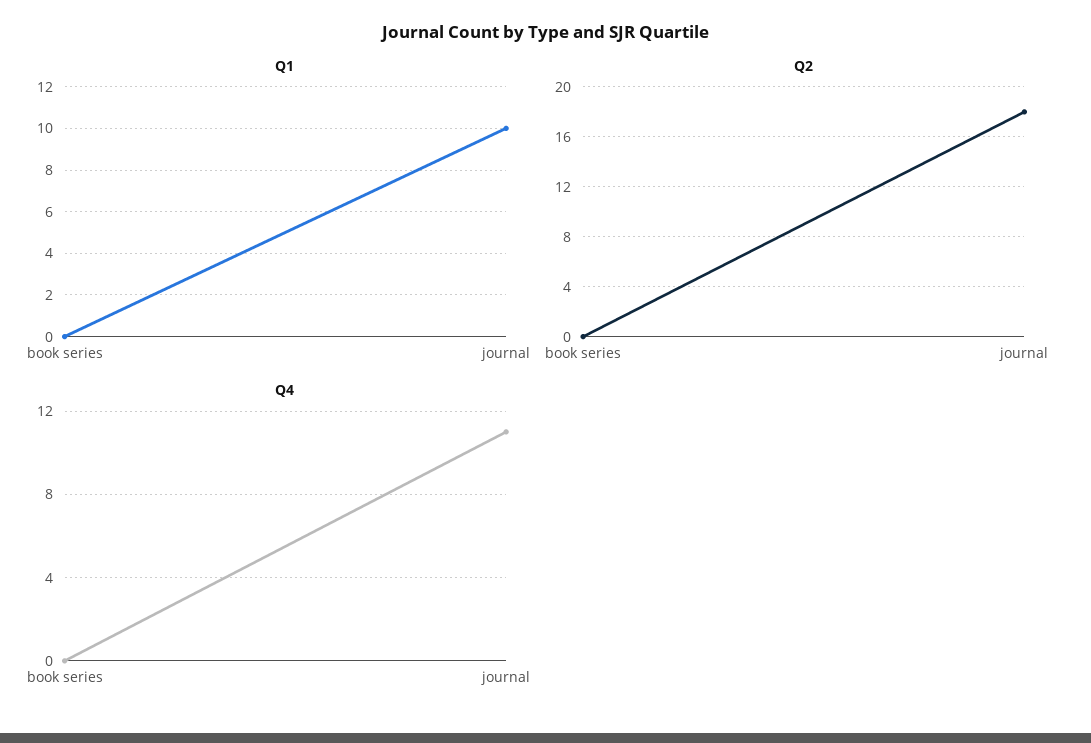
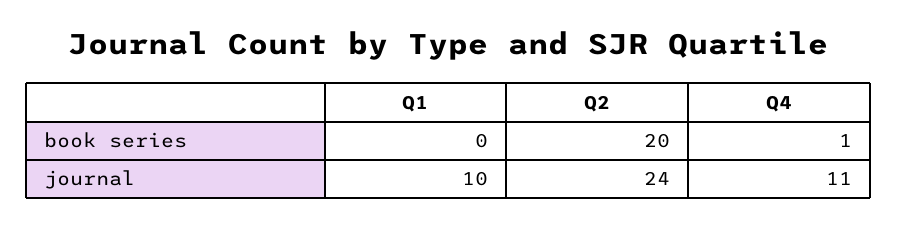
  {
    "Q1": {
      "book series": 0,
      "journal": 10
    },
    "Q2": {
-     "book series": 0,
+     "book series": 20,
-     "journal": 18
+     "journal": 24
    },
    "Q4": {
-     "book series": 0,
+     "book series": 1,
      "journal": 11
    }
  }

